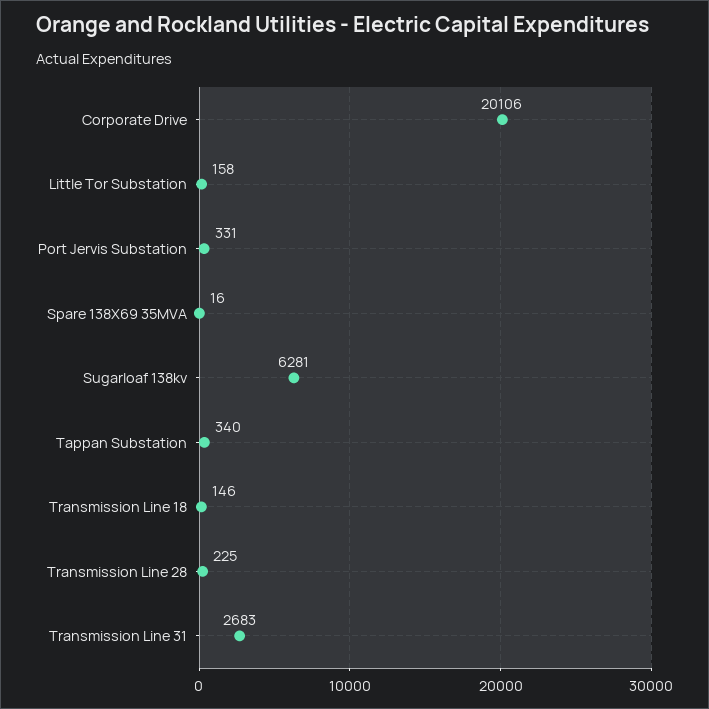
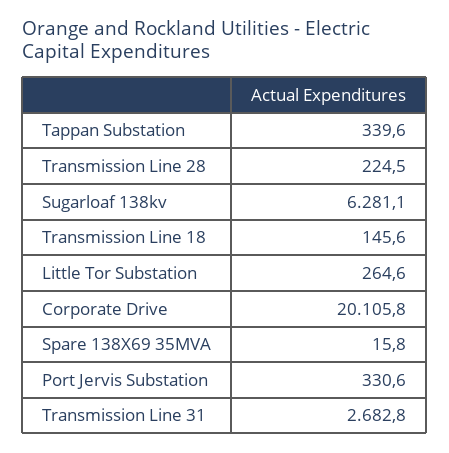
  {
    "Corporate Drive": 20105.8,
-   "Little Tor Substation": 158,
+   "Little Tor Substation": 264.6,
    "Port Jervis Substation": 330.6,
    "Spare 138X69 35MVA": 15.8,
    "Sugarloaf 138kv": 6281.1,
    "Tappan Substation": 339.6,
    "Transmission Line 18": 145.6,
    "Transmission Line 28": 224.5,
    "Transmission Line 31": 2682.8
  }

